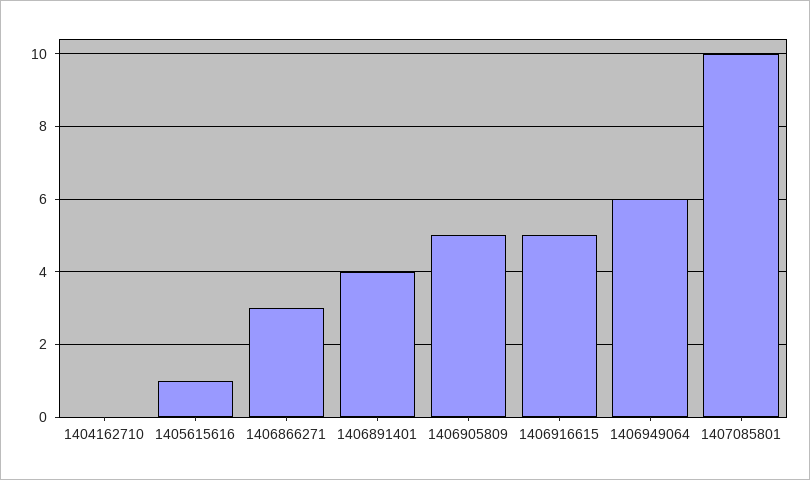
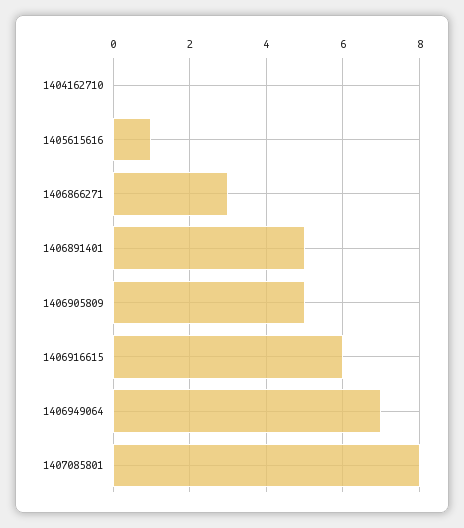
  {
    "1404162710": 0,
    "1405615616": 1,
    "1406866271": 3,
-   "1406891401": 4,
+   "1406891401": 5,
    "1406905809": 5,
-   "1406916615": 5,
+   "1406916615": 6,
-   "1406949064": 6,
+   "1406949064": 7,
-   "1407085801": 10
+   "1407085801": 8
  }

